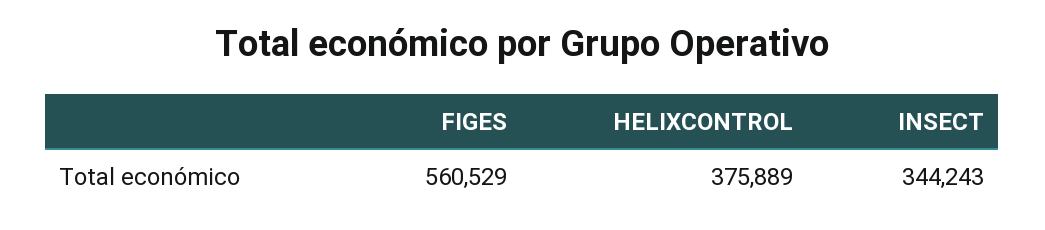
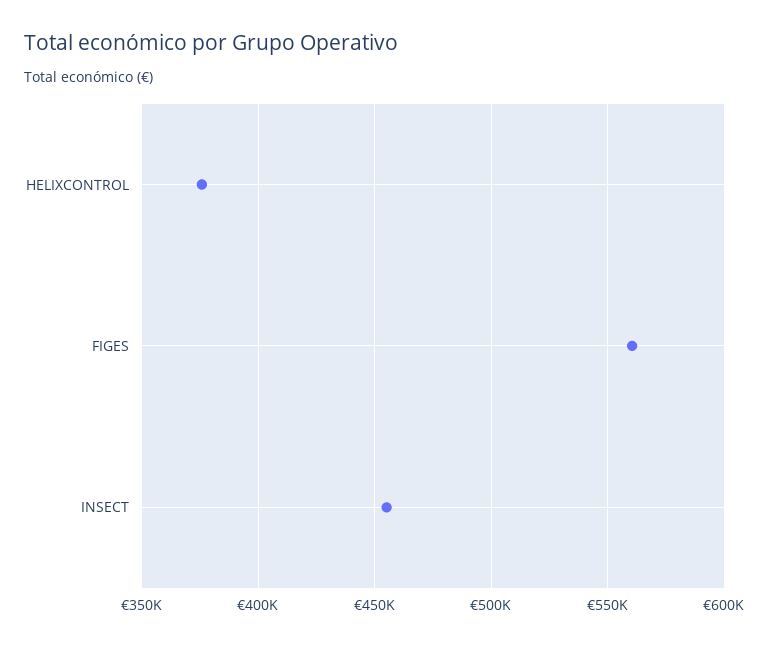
  {
    "FIGES": 560529,
    "HELIXCONTROL": 375889,
-   "INSECT": 344243
+   "INSECT": 455000
  }

